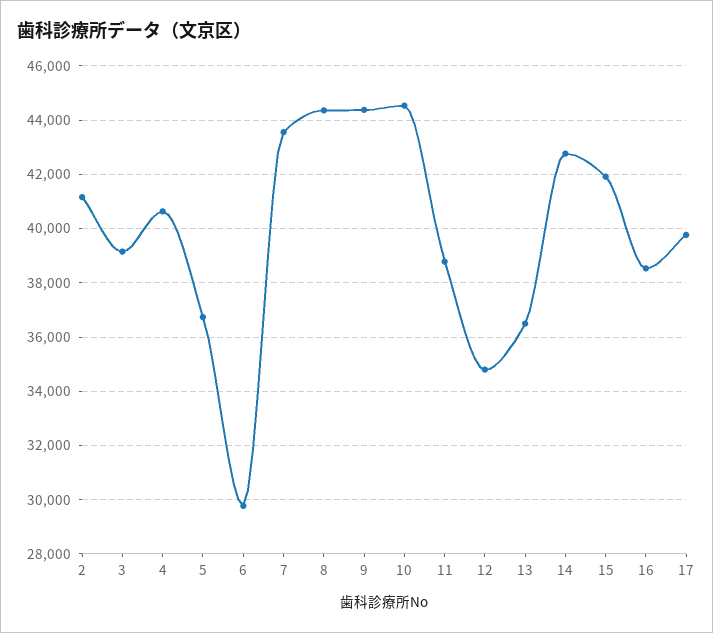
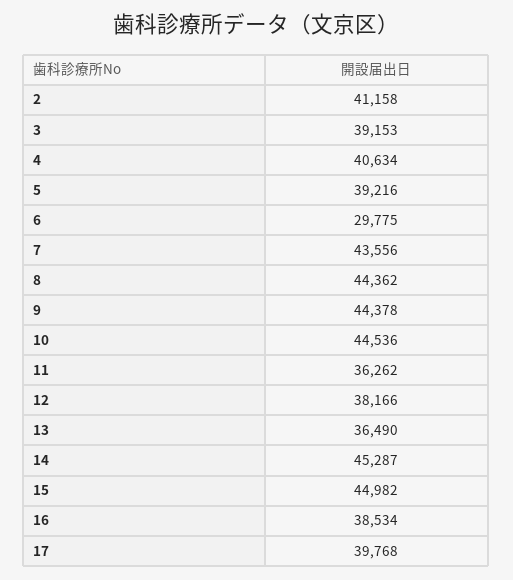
  {
    "2": 41158,
    "3": 39153,
    "4": 40634,
-   "5": 36750,
+   "5": 39216,
    "6": 29775,
    "7": 43556,
    "8": 44362,
    "9": 44378,
    "10": 44536,
-   "11": 38750,
+   "11": 36262,
-   "12": 34750,
+   "12": 38166,
    "13": 36490,
-   "14": 42750,
+   "14": 45287,
-   "15": 42000,
+   "15": 44982,
    "16": 38534,
    "17": 39768
  }

